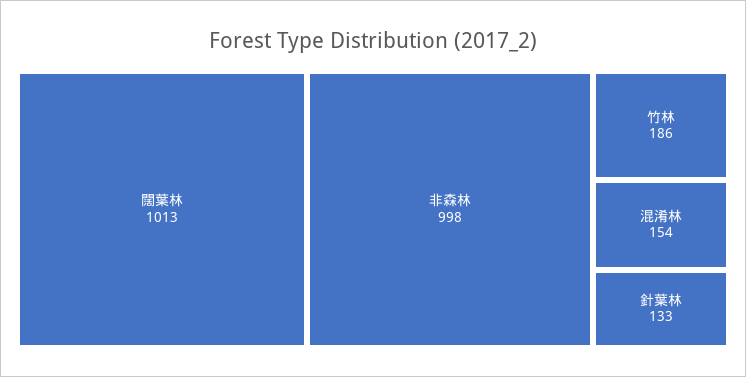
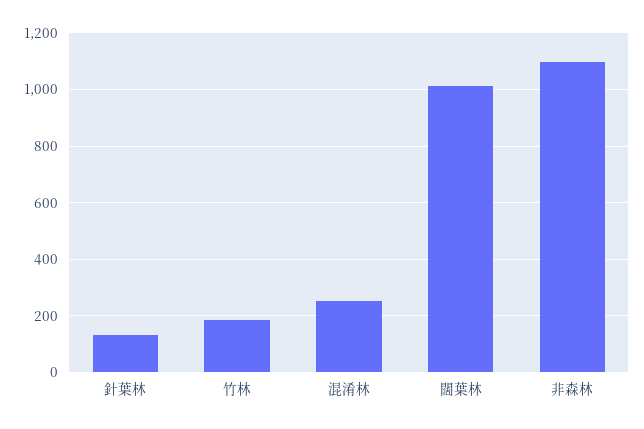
  {
    "闊葉林": 1013,
-   "非森林": 998,
+   "非森林": 1100,
    "竹林": 186,
-   "混淆林": 154,
+   "混淆林": 250,
    "針葉林": 133
  }

